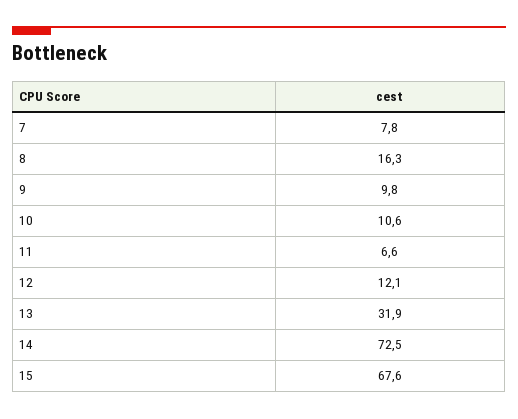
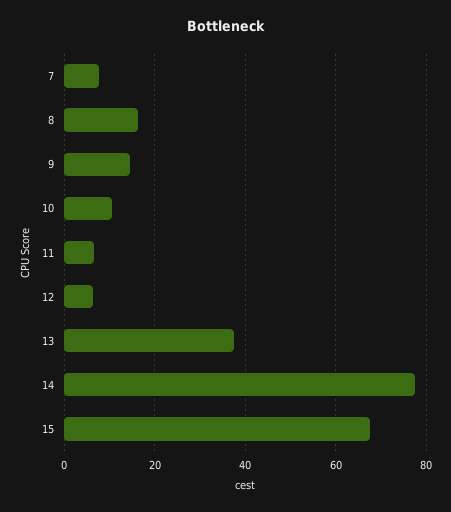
  {
    "7": 7.8,
    "8": 16.3,
-   "9": 9.8,
+   "9": 14,
    "10": 10.6,
    "11": 6.6,
-   "12": 12.1,
+   "12": 6,
-   "13": 31.9,
+   "13": 38,
-   "14": 72.5,
+   "14": 78,
    "15": 67.6
  }

